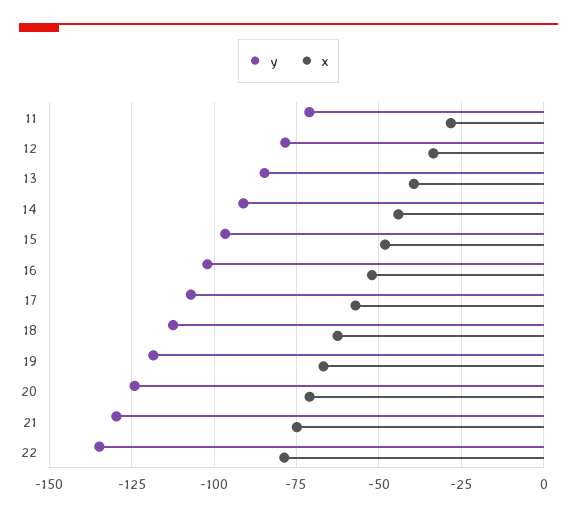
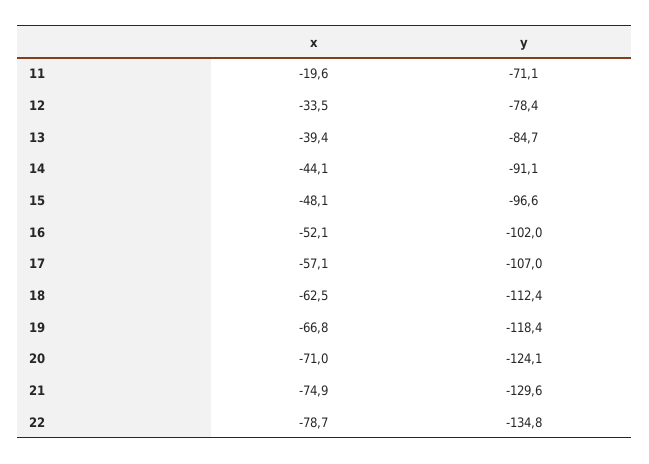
  {
    "y": {
      "11": -71.1,
      "12": -78.4,
      "13": -84.7,
      "14": -91.1,
      "15": -96.6,
      "16": -102,
      "17": -107,
      "18": -112.4,
      "19": -118.4,
      "20": -124.1,
      "21": -129.6,
      "22": -134.8
    },
    "x": {
-     "11": -27.5,
+     "11": -19.6,
      "12": -33.5,
      "13": -39.4,
      "14": -44.1,
      "15": -48.1,
      "16": -52.1,
      "17": -57.1,
      "18": -62.5,
      "19": -66.8,
      "20": -71,
      "21": -74.9,
      "22": -78.7
    }
  }

